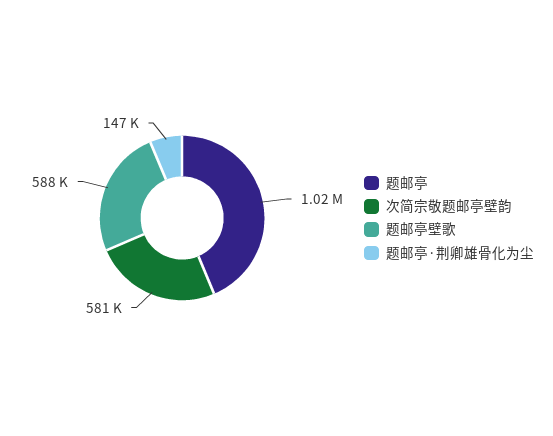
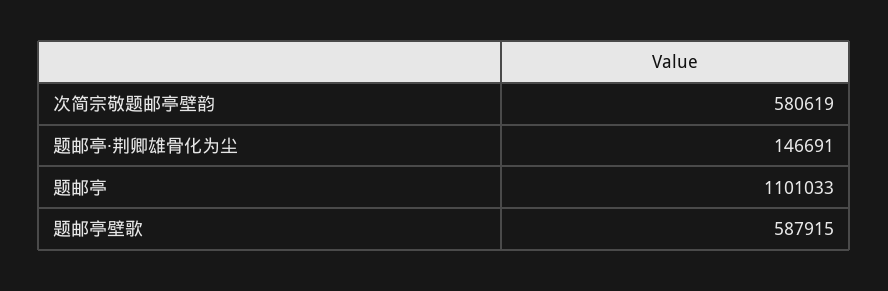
  {
-   "题邮亭": 1020000,
+   "题邮亭": 1101033,
    "次简宗敬题邮亭壁韵": 580619,
    "题邮亭壁歌": 587915,
    "题邮亭·荆卿雄骨化为尘": 146691
  }

